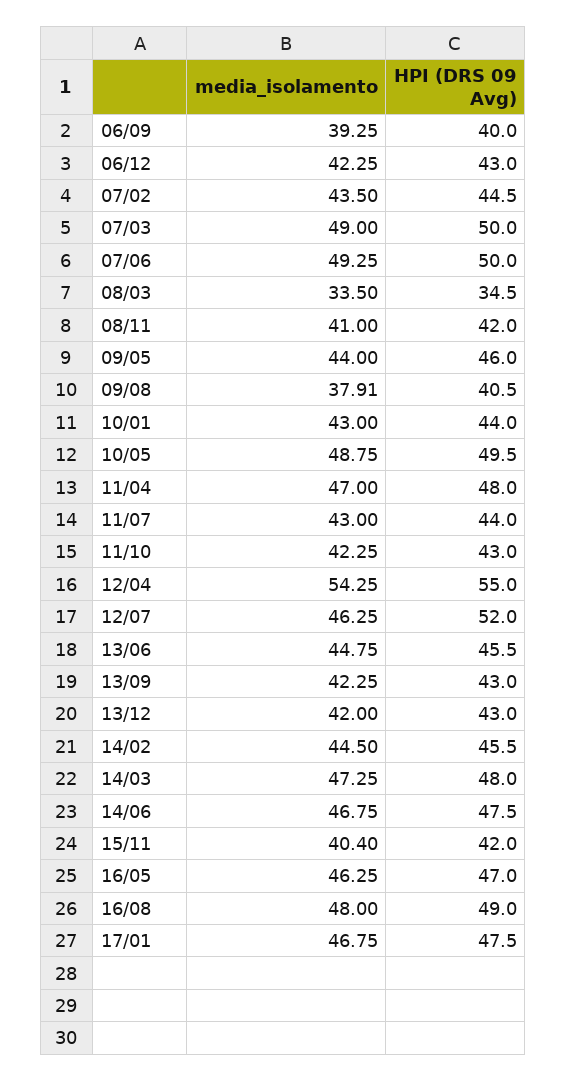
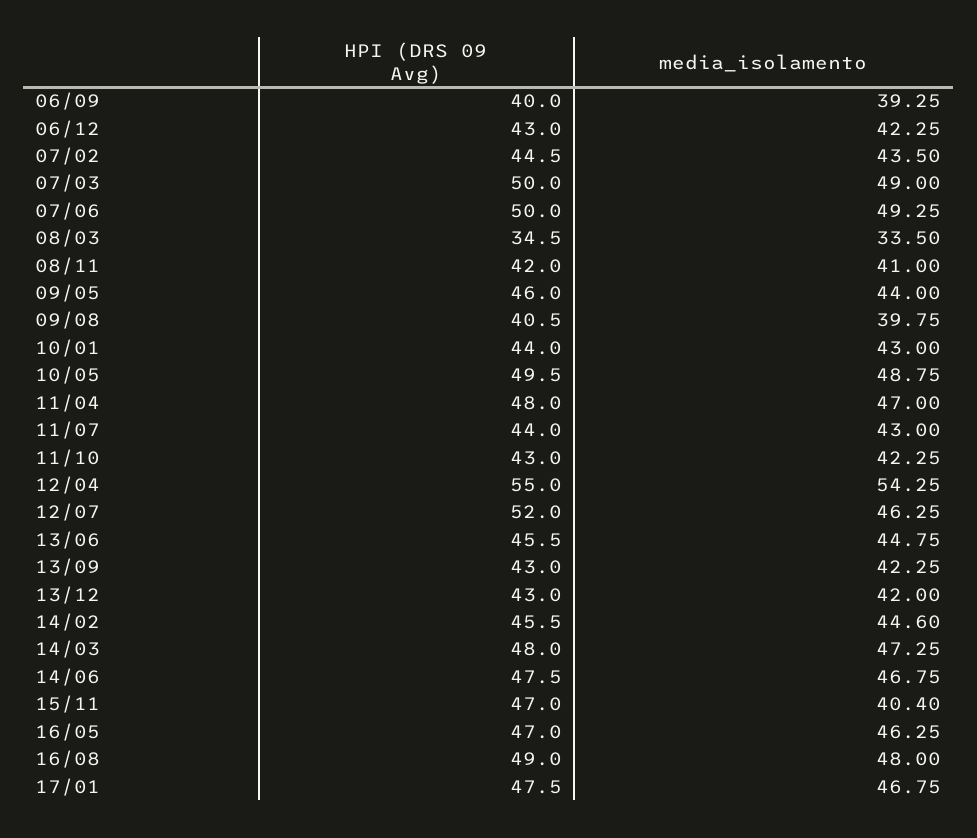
  {
    "media_isolamento": {
      "06/09": 39.25,
      "06/12": 42.25,
      "07/02": 43.5,
      "07/03": 49,
      "07/06": 49.25,
      "08/03": 33.5,
      "08/11": 41,
      "09/05": 44,
-     "09/08": 37.91,
+     "09/08": 39.75,
      "10/01": 43,
      "10/05": 48.75,
      "11/04": 47,
      "11/07": 43,
      "11/10": 42.25,
      "12/04": 54.25,
      "12/07": 46.25,
      "13/06": 44.75,
      "13/09": 42.25,
      "13/12": 42,
-     "14/02": 44.5,
+     "14/02": 44.6,
      "14/03": 47.25,
      "14/06": 46.75,
      "15/11": 40.4,
      "16/05": 46.25,
      "16/08": 48,
      "17/01": 46.75
    },
    "HPI (DRS 09 Avg)": {
      "06/09": 40,
      "06/12": 43,
      "07/02": 44.5,
      "07/03": 50,
      "07/06": 50,
      "08/03": 34.5,
      "08/11": 42,
      "09/05": 46,
      "09/08": 40.5,
      "10/01": 44,
      "10/05": 49.5,
      "11/04": 48,
      "11/07": 44,
      "11/10": 43,
      "12/04": 55,
      "12/07": 52,
      "13/06": 45.5,
      "13/09": 43,
      "13/12": 43,
      "14/02": 45.5,
      "14/03": 48,
      "14/06": 47.5,
-     "15/11": 42,
+     "15/11": 47,
      "16/05": 47,
      "16/08": 49,
      "17/01": 47.5
    }
  }

